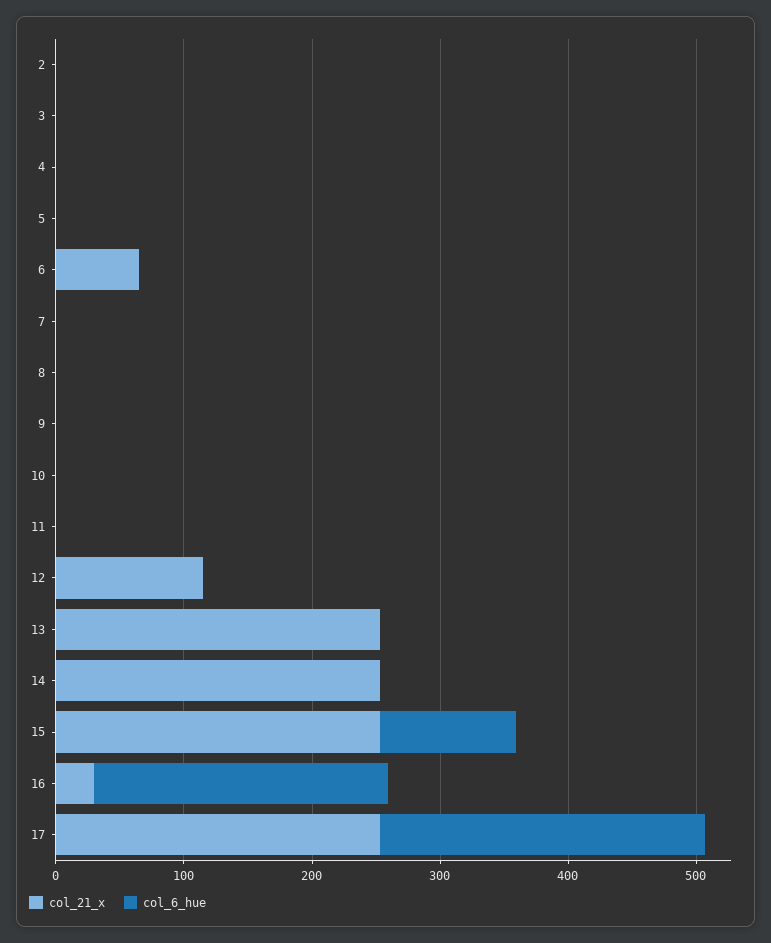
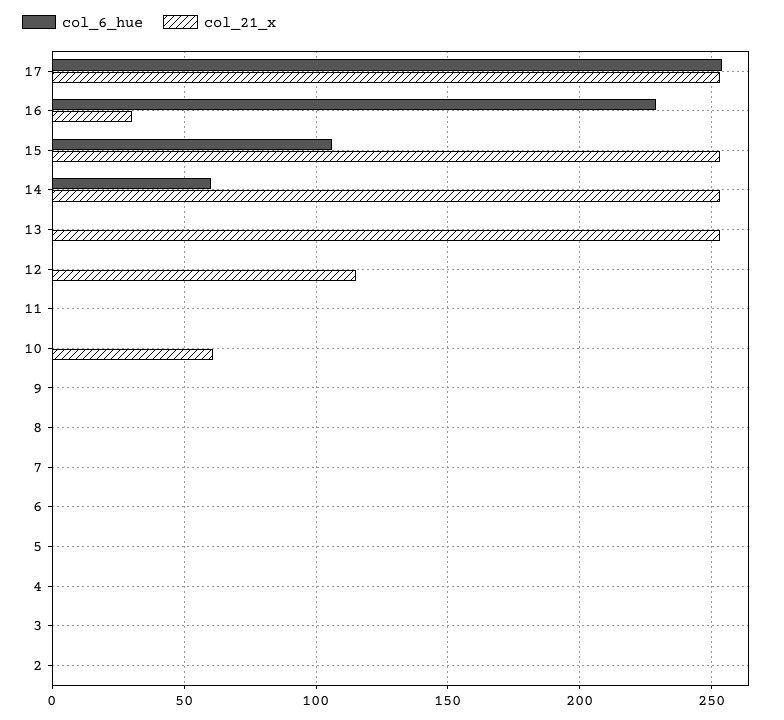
  {
    "col_21_x": {
      "2": 0,
      "3": 0,
      "4": 0,
      "5": 0,
-     "6": 60,
+     "6": 0,
      "7": 0,
      "8": 0,
      "9": 0,
-     "10": 0,
+     "10": 60,
      "11": 0,
      "12": 115,
      "13": 255,
      "14": 255,
      "15": 255,
      "16": 30,
      "17": 255
    },
    "col_6_hue": {
      "2": 0,
      "3": 0,
      "4": 0,
      "5": 0,
      "6": 0,
      "7": 0,
      "8": 0,
      "9": 0,
      "10": 0,
      "11": 0,
      "12": 0,
      "13": 0,
-     "14": 0,
+     "14": 60,
      "15": 105,
      "16": 230,
      "17": 255
    }
  }

